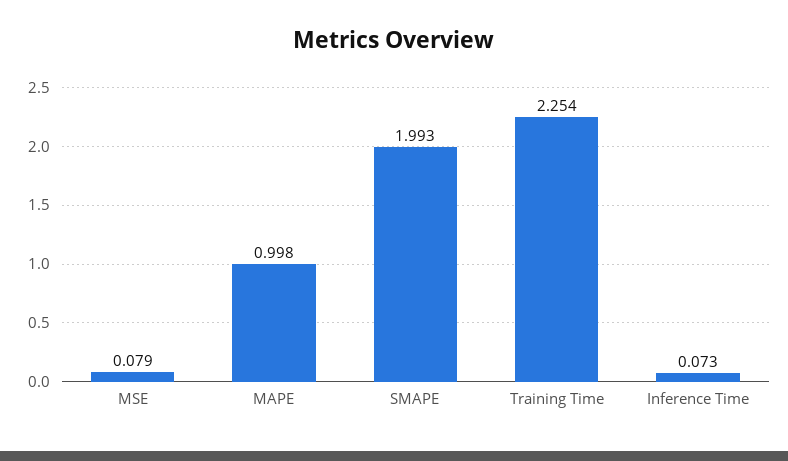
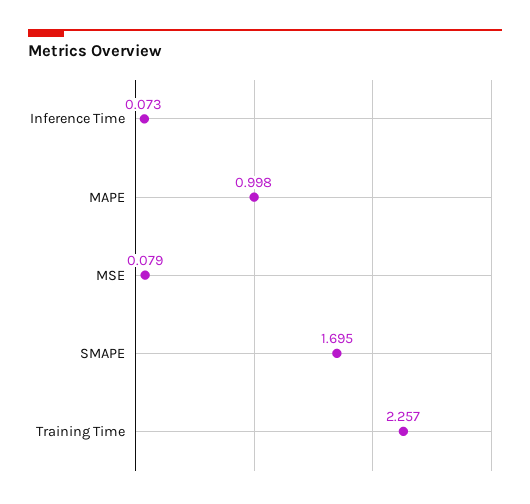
  {
    "MSE": 0.079,
    "MAPE": 0.998,
-   "SMAPE": 1.993,
+   "SMAPE": 1.695,
-   "Training Time": 2.254,
+   "Training Time": 2.257,
    "Inference Time": 0.073
  }

